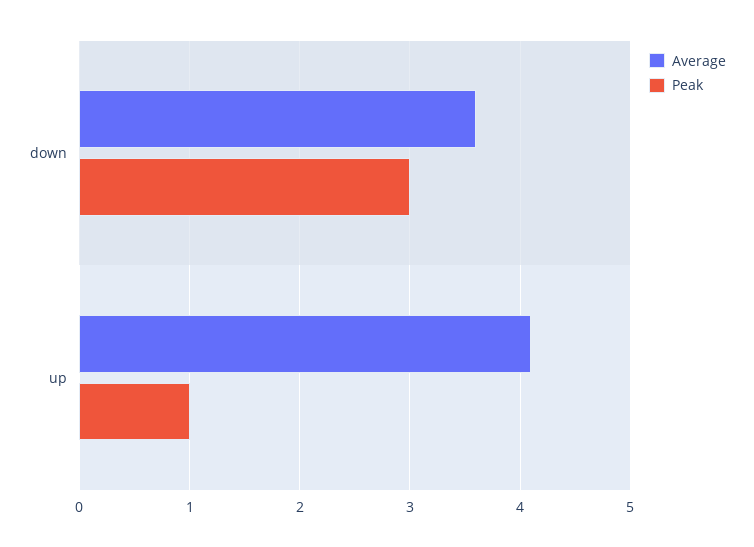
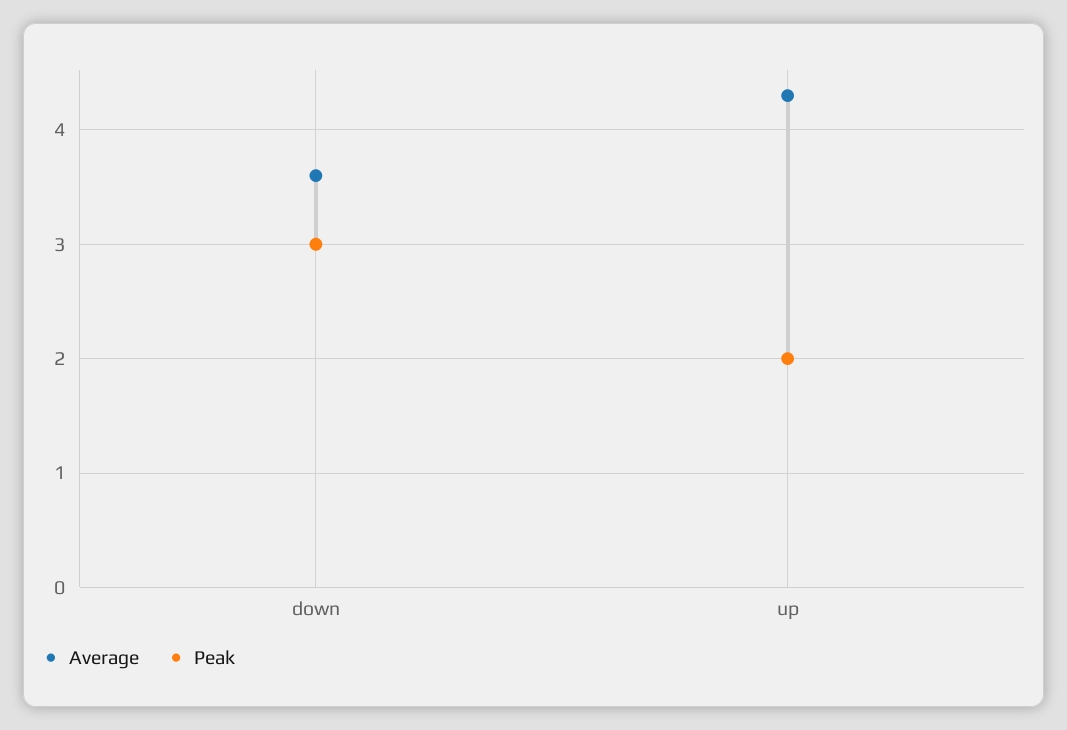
  {
    "Average": {
      "down": 3.6,
-     "up": 4.1
+     "up": 4.3
    },
    "Peak": {
      "down": 3,
-     "up": 1
+     "up": 2
    }
  }

